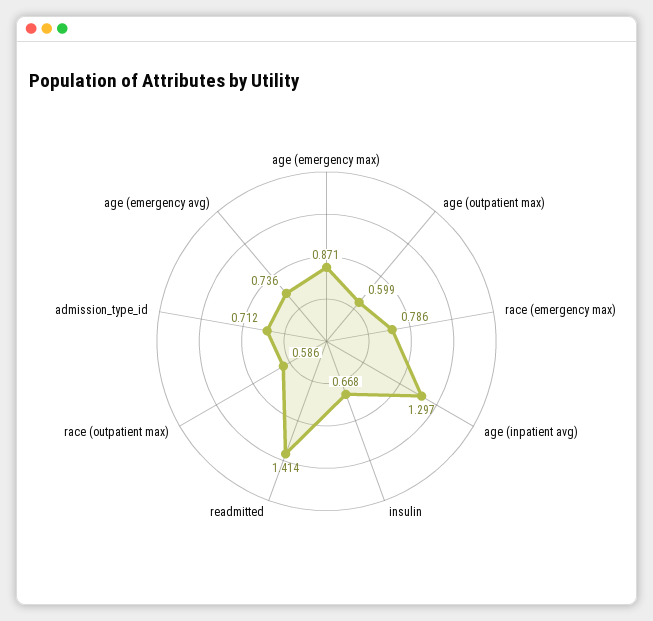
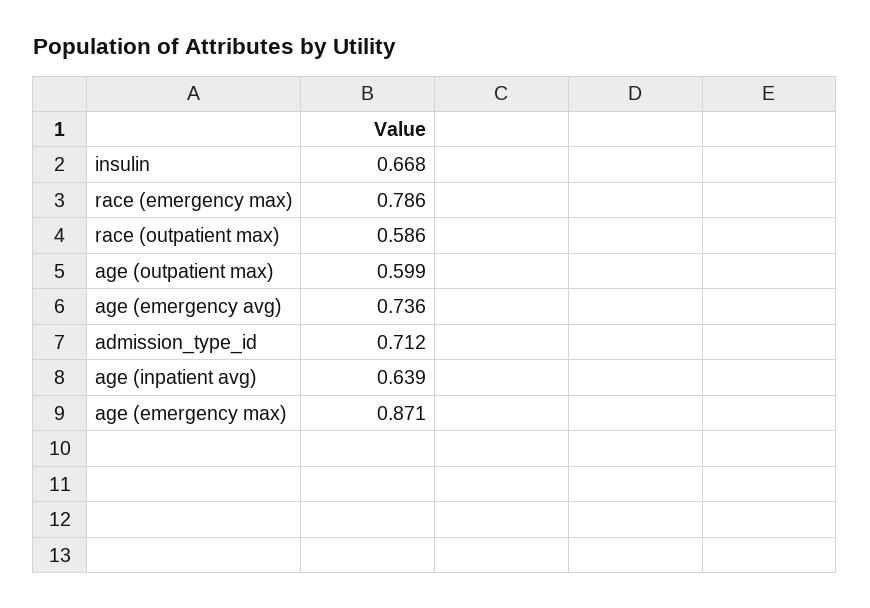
  {
    "age (emergency max)": 0.871,
    "age (outpatient max)": 0.599,
    "race (emergency max)": 0.786,
-   "age (inpatient avg)": 1.297,
+   "age (inpatient avg)": 0.639,
    "insulin": 0.668,
-   "readmitted": 1.414,
    "race (outpatient max)": 0.586,
    "admission_type_id": 0.712,
    "age (emergency avg)": 0.736
  }

